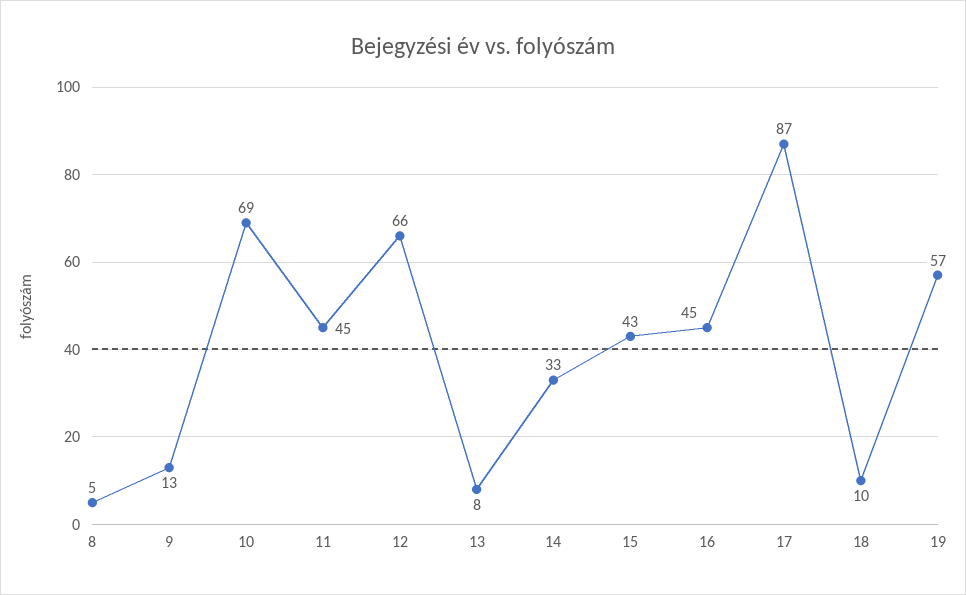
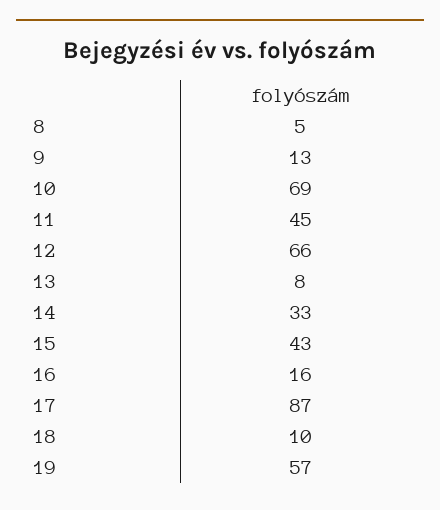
  {
    "8": 5,
    "9": 13,
    "10": 69,
    "11": 45,
    "12": 66,
    "13": 8,
    "14": 33,
    "15": 43,
-   "16": 45,
+   "16": 16,
    "17": 87,
    "18": 10,
    "19": 57
  }

